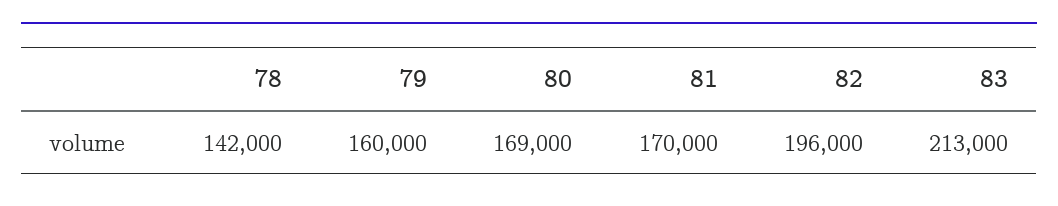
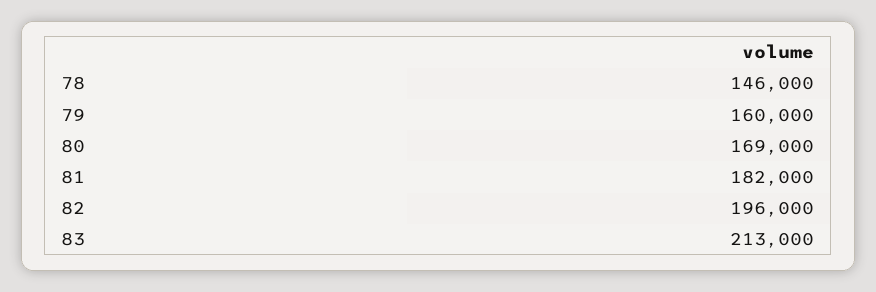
  {
-   "78": 142000,
+   "78": 146000,
    "79": 160000,
    "80": 169000,
-   "81": 170000,
+   "81": 182000,
    "82": 196000,
    "83": 213000
  }

